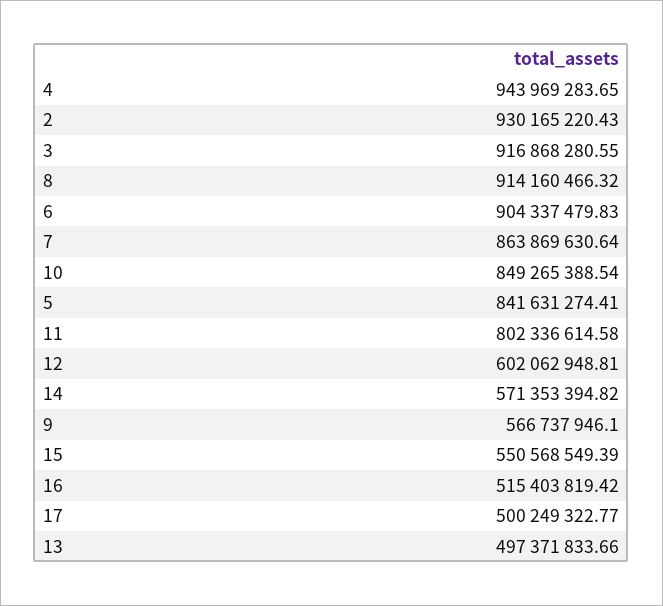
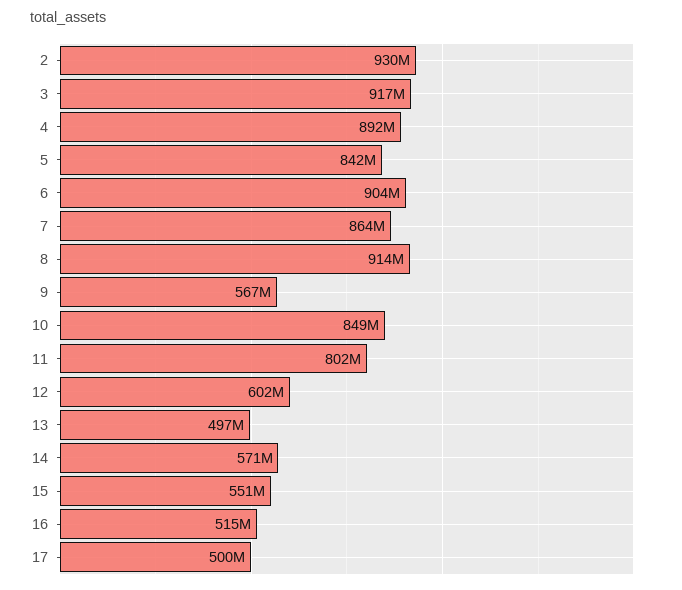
  {
-   "4": 943969283.65,
+   "4": 892000000,
    "2": 930165220.43,
    "3": 916868280.55,
    "8": 914160466.32,
    "6": 904337479.83,
    "7": 863869630.64,
    "10": 849265388.54,
    "5": 841631274.41,
    "11": 802336614.58,
    "12": 602062948.81,
    "14": 571353394.82,
    "9": 566737946.1,
    "15": 550568549.39,
    "16": 515403819.42,
    "17": 500249322.77,
    "13": 497371833.66
  }

